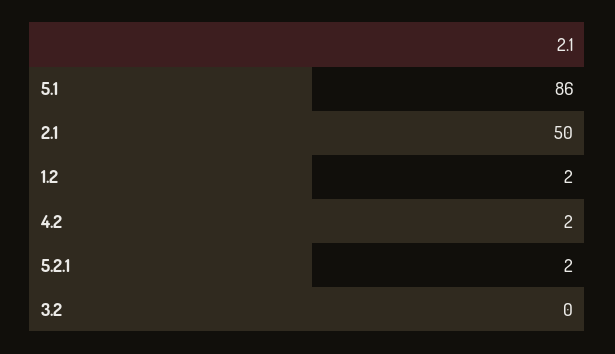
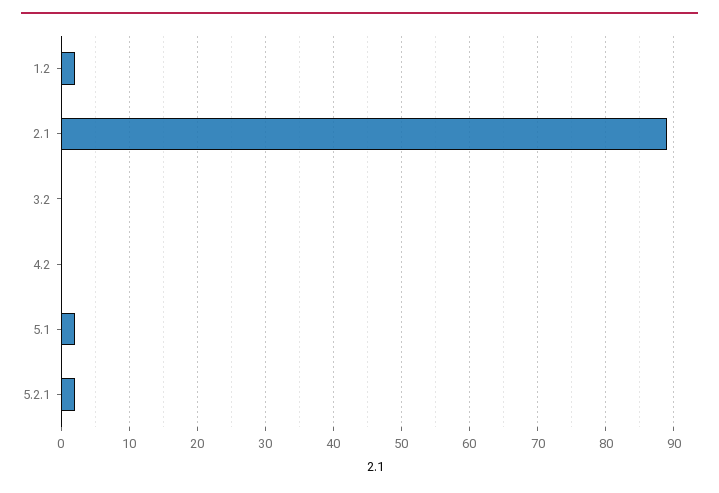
  {
-   "5.1": 86,
+   "5.1": 2,
-   "2.1": 50,
+   "2.1": 89,
    "1.2": 2,
-   "4.2": 2,
+   "4.2": 0,
    "5.2.1": 2,
    "3.2": 0
  }

